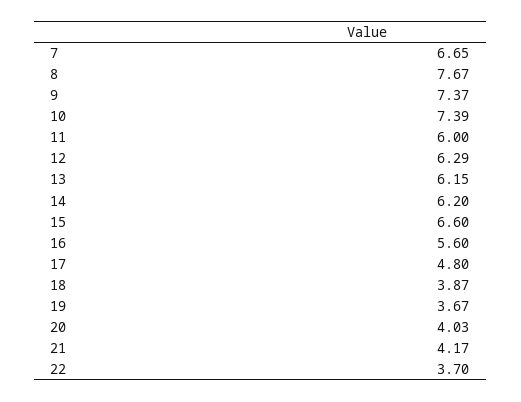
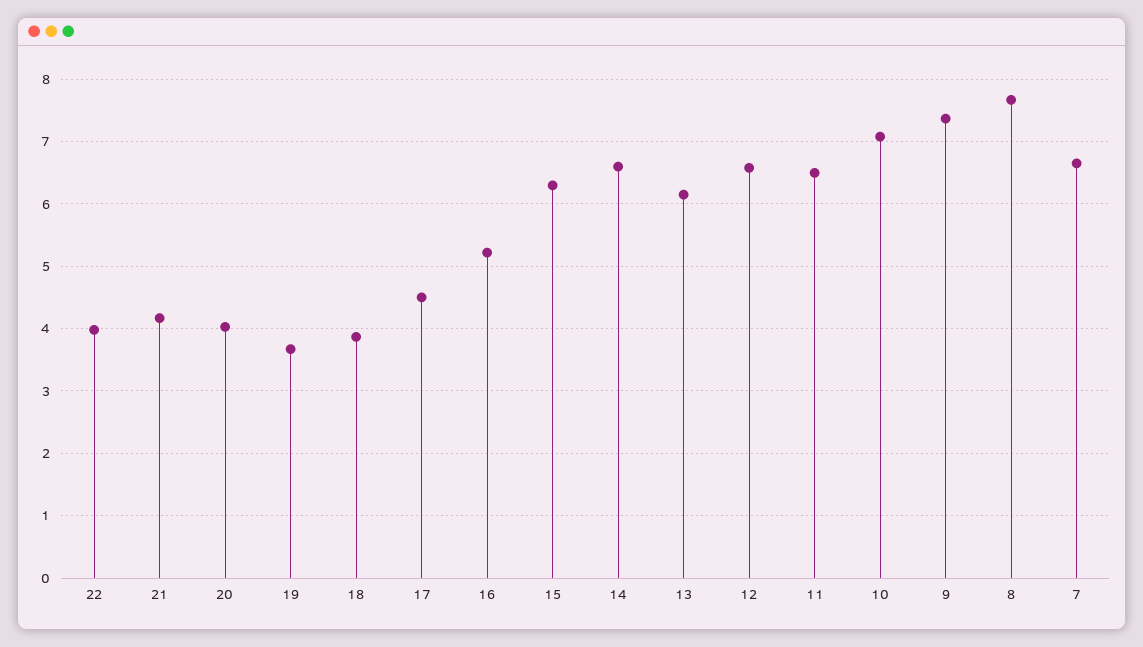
  {
    "7": 6.65,
    "8": 7.67,
    "9": 7.37,
-   "10": 7.39,
+   "10": 7.1,
-   "11": 6,
+   "11": 6.5,
-   "12": 6.29,
+   "12": 6.6,
    "13": 6.15,
-   "14": 6.2,
+   "14": 6.6,
-   "15": 6.6,
+   "15": 6.3,
-   "16": 5.6,
+   "16": 5.2,
-   "17": 4.8,
+   "17": 4.5,
    "18": 3.87,
    "19": 3.67,
    "20": 4.03,
    "21": 4.17,
-   "22": 3.7
+   "22": 4
  }

